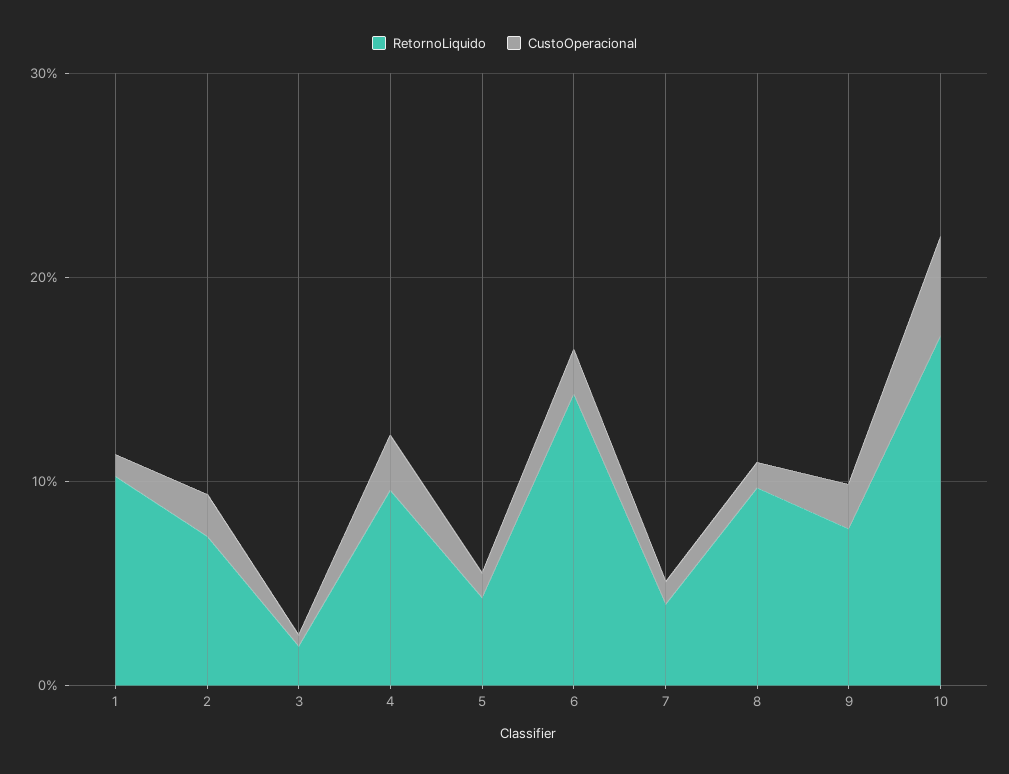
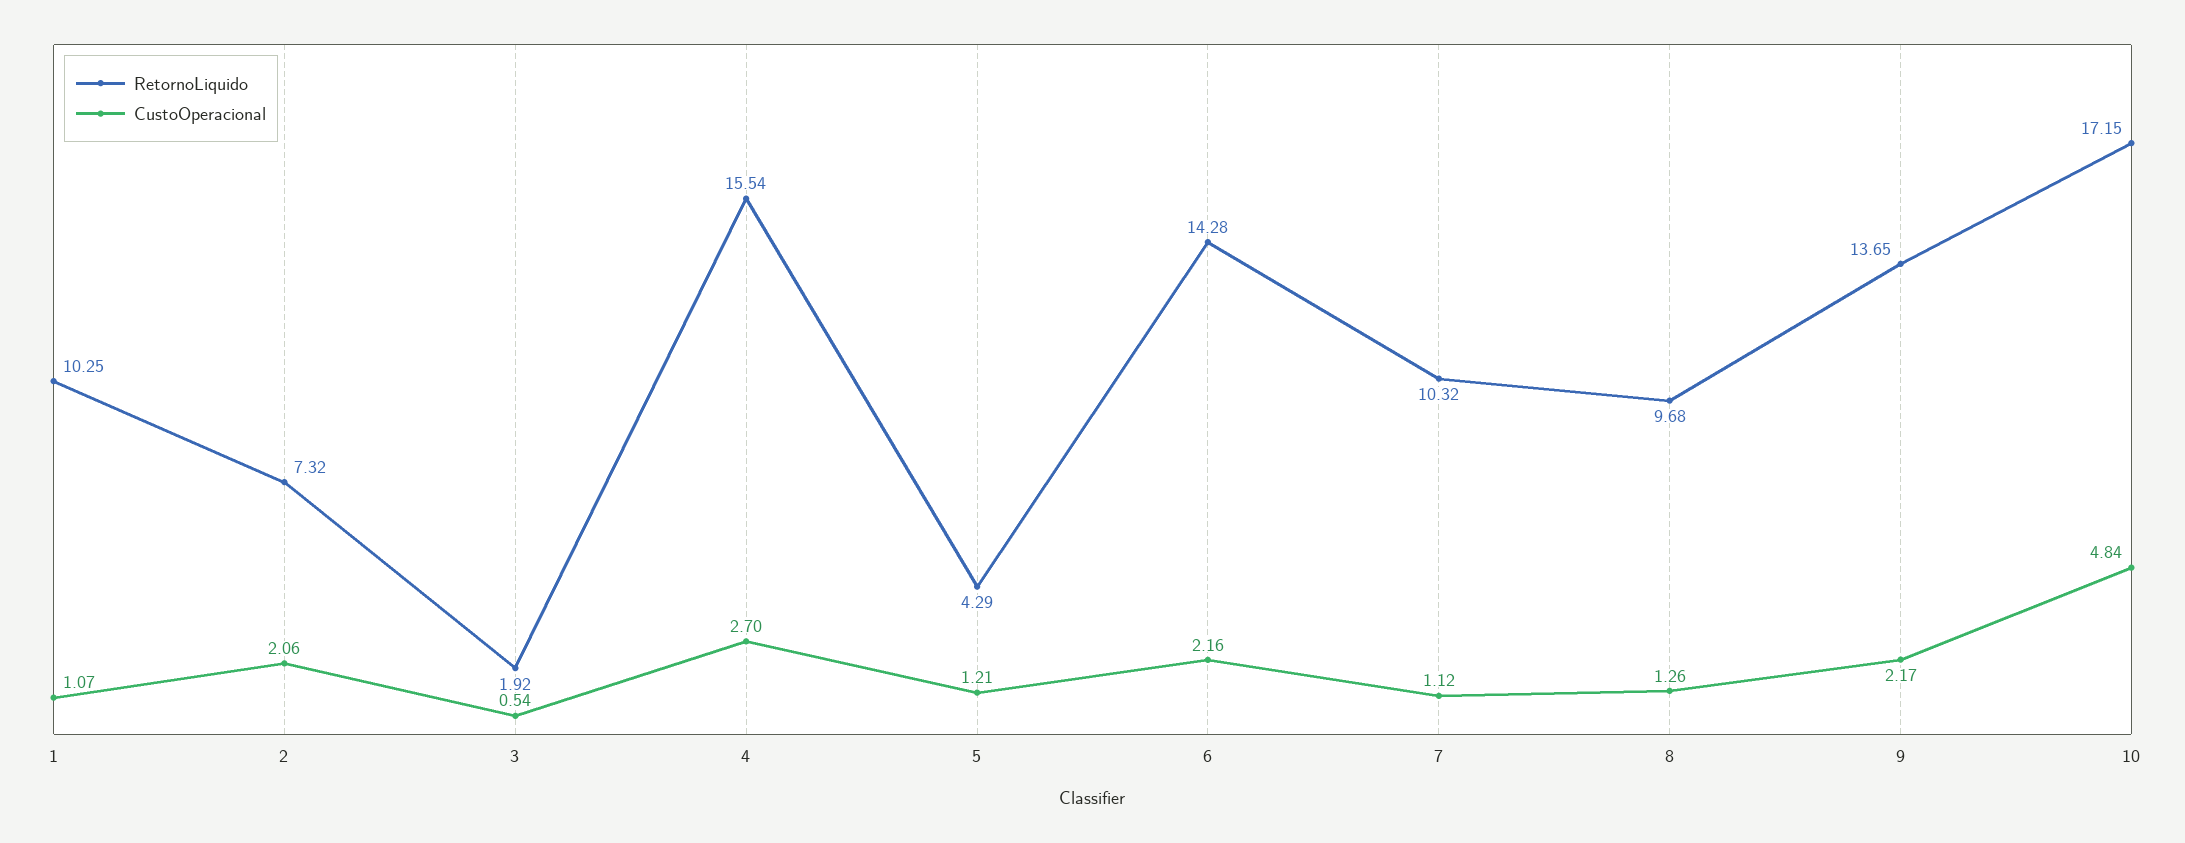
  {
    "RetornoLiquido": {
      "1": 10.25,
      "2": 7.32,
      "3": 1.92,
-     "4": 10,
+     "4": 15.54,
      "5": 4.29,
      "6": 14.28,
-     "7": 4,
+     "7": 10.32,
      "8": 9.68,
-     "9": 8,
+     "9": 13.65,
      "10": 17.15
    },
    "CustoOperacional": {
      "1": 1.07,
      "2": 2.06,
      "3": 0.54,
      "4": 2.7,
      "5": 1.21,
      "6": 2.16,
      "7": 1.12,
      "8": 1.26,
      "9": 2.17,
      "10": 4.84
    }
  }

